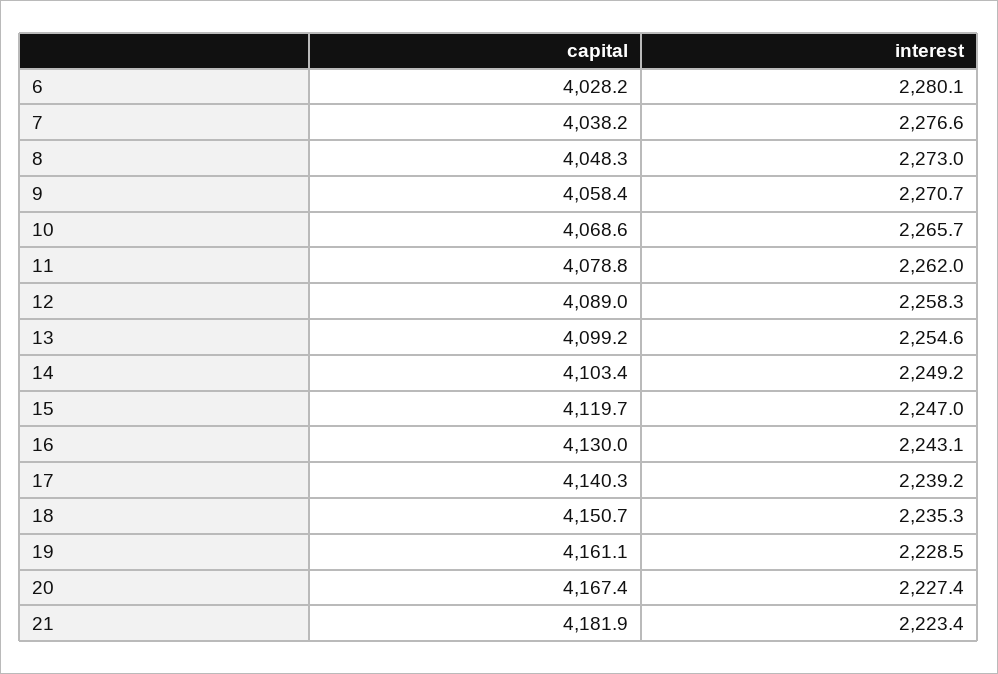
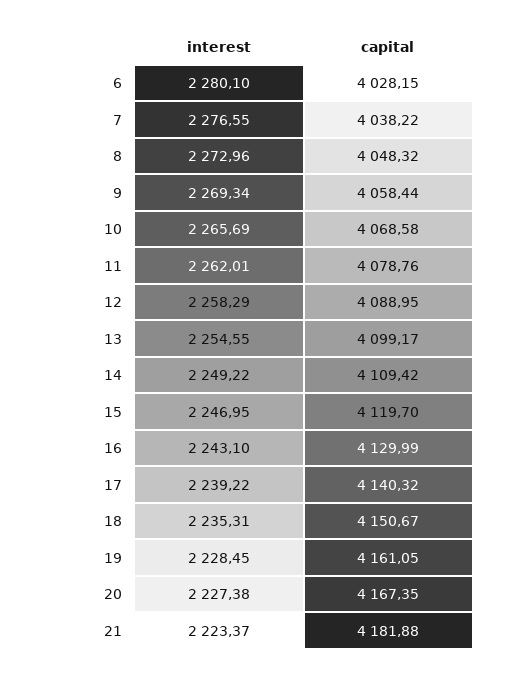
  {
    "capital": {
      "6": 4028.15,
      "7": 4038.22,
      "8": 4048.32,
      "9": 4058.44,
      "10": 4068.58,
      "11": 4078.76,
      "12": 4088.95,
      "13": 4099.17,
-     "14": 4103.4,
+     "14": 4109.42,
      "15": 4119.7,
      "16": 4129.99,
      "17": 4140.32,
      "18": 4150.67,
      "19": 4161.05,
      "20": 4167.35,
      "21": 4181.88
    },
    "interest": {
      "6": 2280.1,
      "7": 2276.55,
      "8": 2272.96,
-     "9": 2270.7,
+     "9": 2269.34,
      "10": 2265.69,
      "11": 2262.01,
      "12": 2258.29,
      "13": 2254.55,
      "14": 2249.22,
      "15": 2246.95,
      "16": 2243.1,
      "17": 2239.22,
      "18": 2235.31,
      "19": 2228.45,
      "20": 2227.38,
      "21": 2223.37
    }
  }

